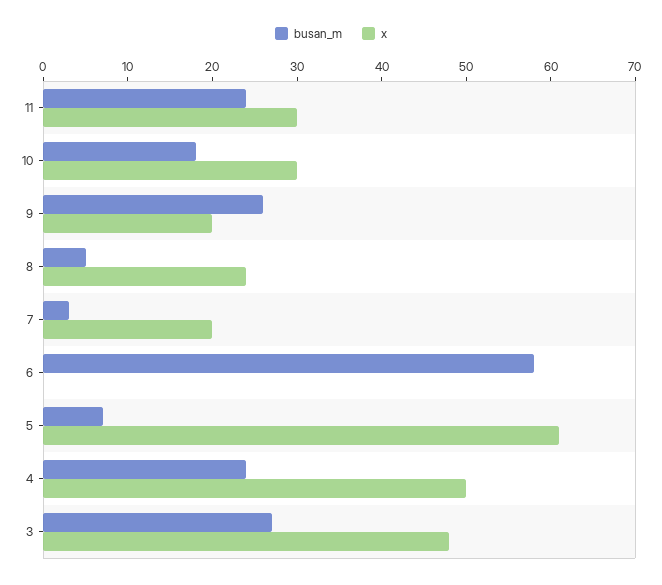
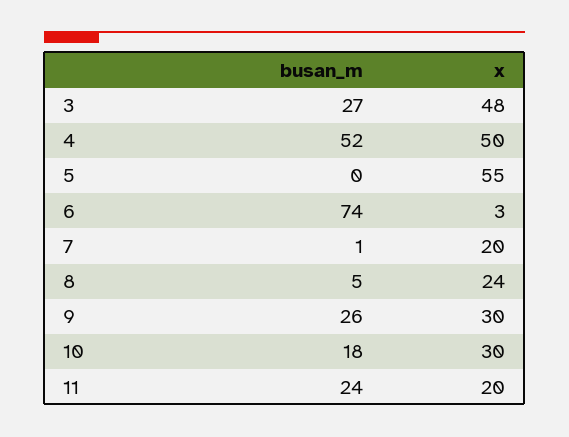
  {
    "busan_m": {
      "11": 24,
      "10": 18,
      "9": 26,
      "8": 5,
-     "7": 3,
+     "7": 1,
-     "6": 58,
+     "6": 74,
-     "5": 7,
+     "5": 0,
-     "4": 24,
+     "4": 52,
      "3": 27
    },
    "x": {
-     "11": 30,
+     "11": 20,
      "10": 30,
-     "9": 20,
+     "9": 30,
      "8": 24,
      "7": 20,
-     "6": 0,
+     "6": 3,
-     "5": 61,
+     "5": 55,
      "4": 50,
      "3": 48
    }
  }

